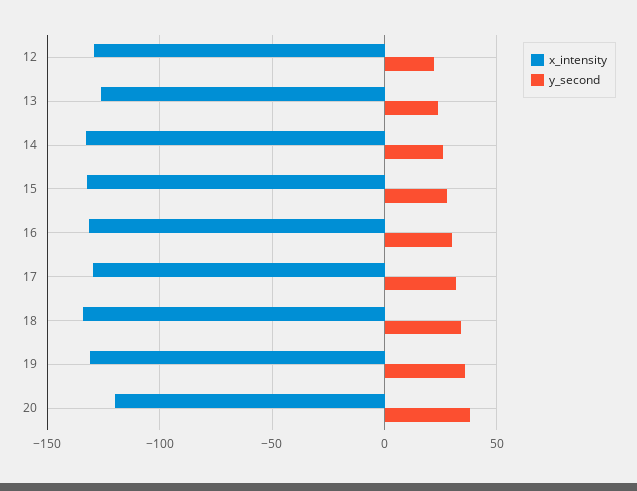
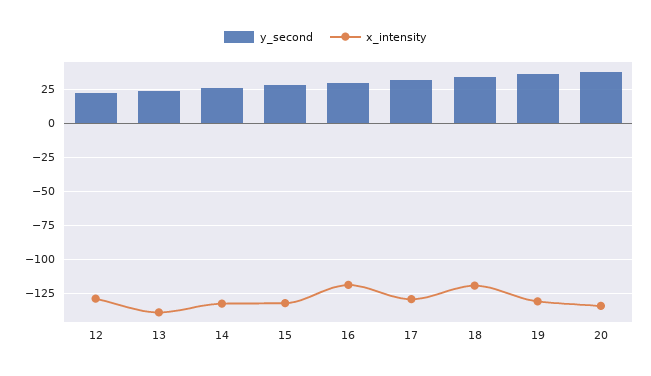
  {
    "x_intensity": {
      "12": -130,
-     "13": -125,
+     "13": -140,
      "14": -135,
      "15": -130,
-     "16": -130,
+     "16": -120,
      "17": -130,
-     "18": -135,
+     "18": -120,
      "19": -130,
-     "20": -120
+     "20": -135
    },
    "y_second": {
      "12": 20,
      "13": 25,
      "14": 25,
      "15": 30,
      "16": 30,
      "17": 30,
      "18": 35,
      "19": 35,
      "20": 40
    }
  }

